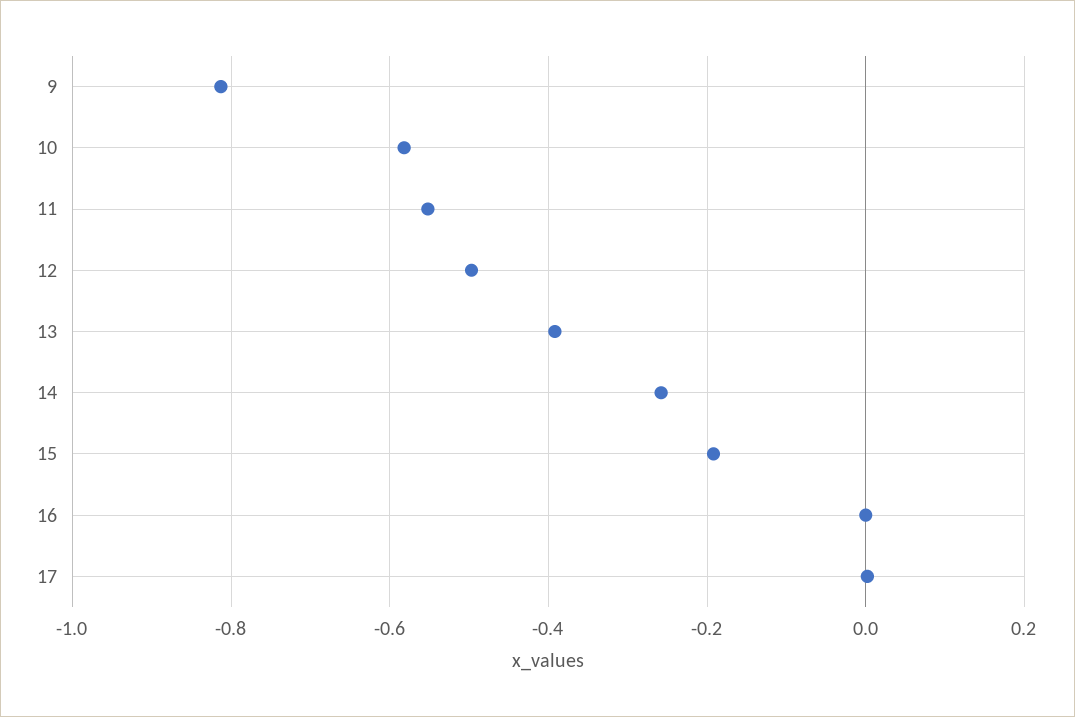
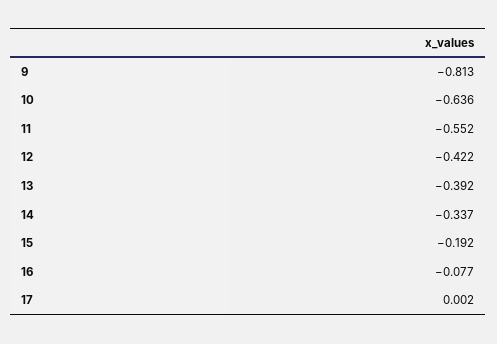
  {
    "9": -0.813,
-   "10": -0.58,
+   "10": -0.636,
    "11": -0.552,
-   "12": -0.5,
+   "12": -0.422,
    "13": -0.392,
-   "14": -0.26,
+   "14": -0.337,
    "15": -0.192,
-   "16": 0,
+   "16": -0.077,
    "17": 0.002
  }

